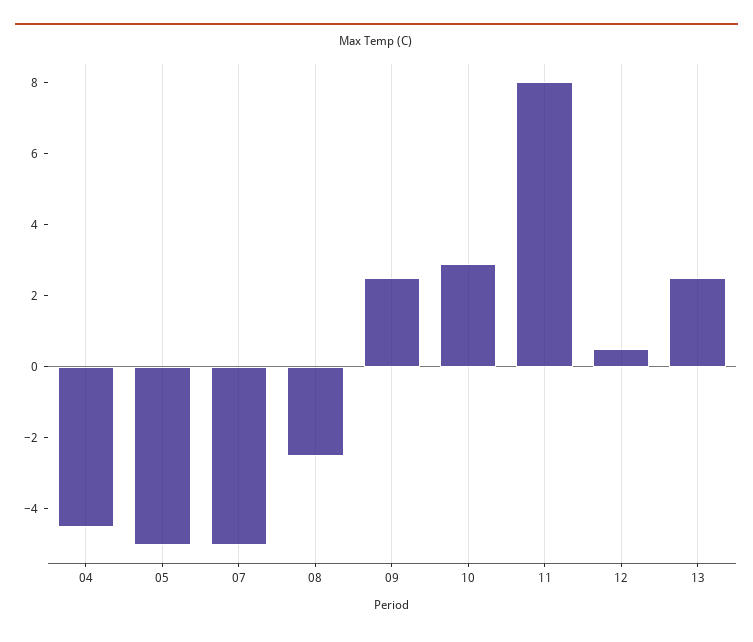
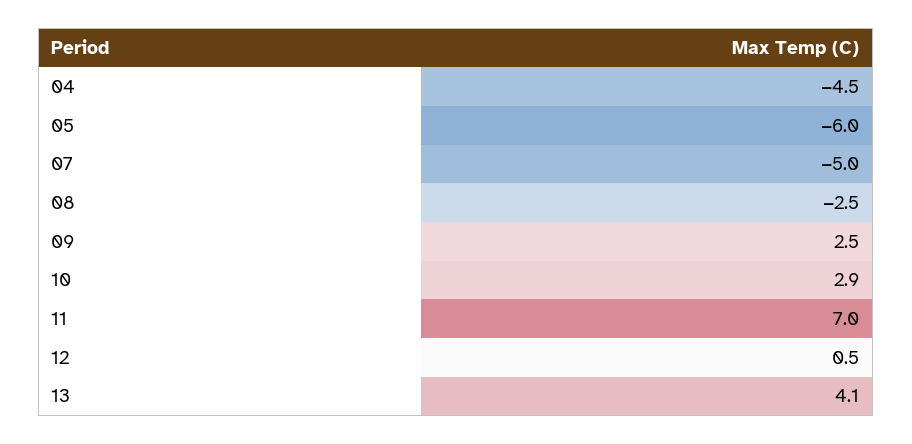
  {
    "04": -4.5,
-   "05": -5,
+   "05": -6,
    "07": -5,
    "08": -2.5,
    "09": 2.5,
    "10": 2.9,
-   "11": 8,
+   "11": 7,
    "12": 0.5,
-   "13": 2.5
+   "13": 4.1
  }

